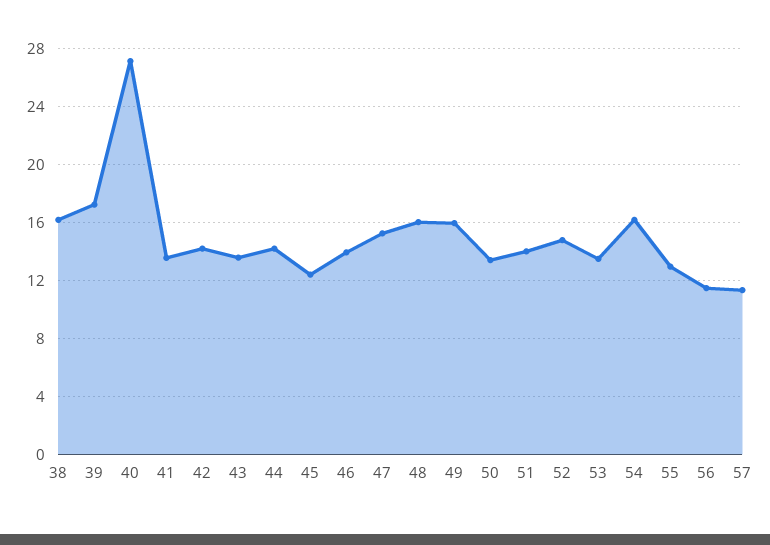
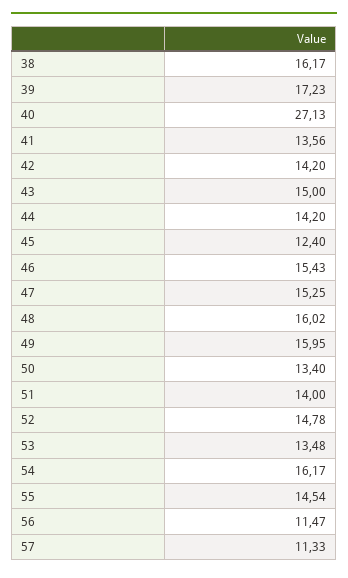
  {
    "38": 16.17,
    "39": 17.23,
    "40": 27.13,
    "41": 13.56,
    "42": 14.2,
-   "43": 13.5,
+   "43": 15,
    "44": 14.2,
    "45": 12.4,
-   "46": 14,
+   "46": 15.43,
    "47": 15.25,
    "48": 16.02,
    "49": 15.95,
    "50": 13.4,
    "51": 14,
    "52": 14.78,
    "53": 13.48,
    "54": 16.17,
-   "55": 13,
+   "55": 14.54,
    "56": 11.47,
    "57": 11.33
  }

